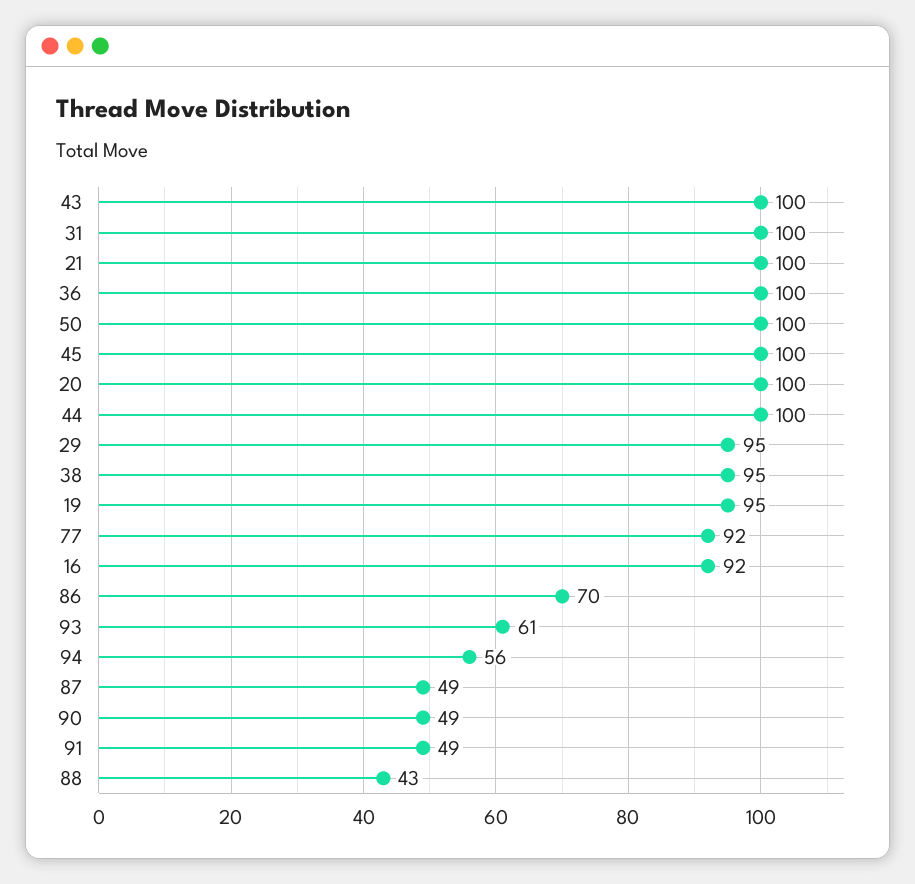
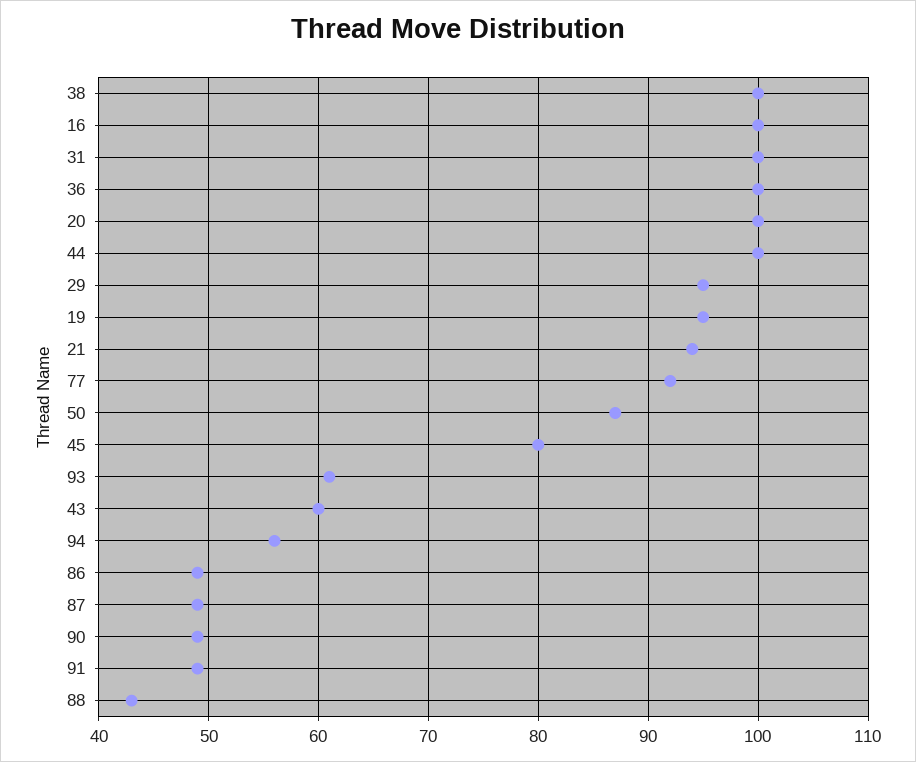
  {
-   "43": 100,
+   "43": 60,
    "31": 100,
-   "21": 100,
+   "21": 94,
    "36": 100,
-   "50": 100,
+   "50": 87,
-   "45": 100,
+   "45": 80,
    "20": 100,
    "44": 100,
    "29": 95,
-   "38": 95,
+   "38": 100,
    "19": 95,
    "77": 92,
-   "16": 92,
+   "16": 100,
-   "86": 70,
+   "86": 49,
    "93": 61,
    "94": 56,
    "87": 49,
    "90": 49,
    "91": 49,
    "88": 43
  }

